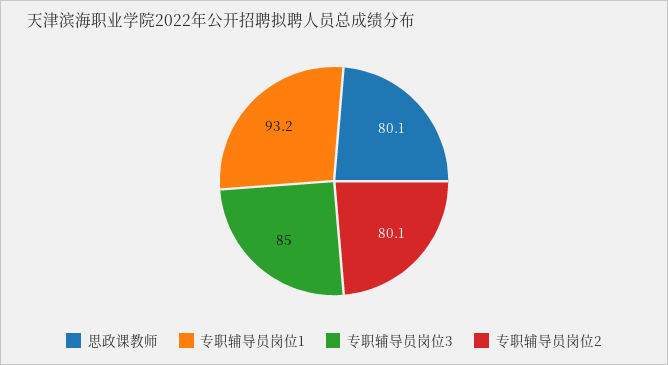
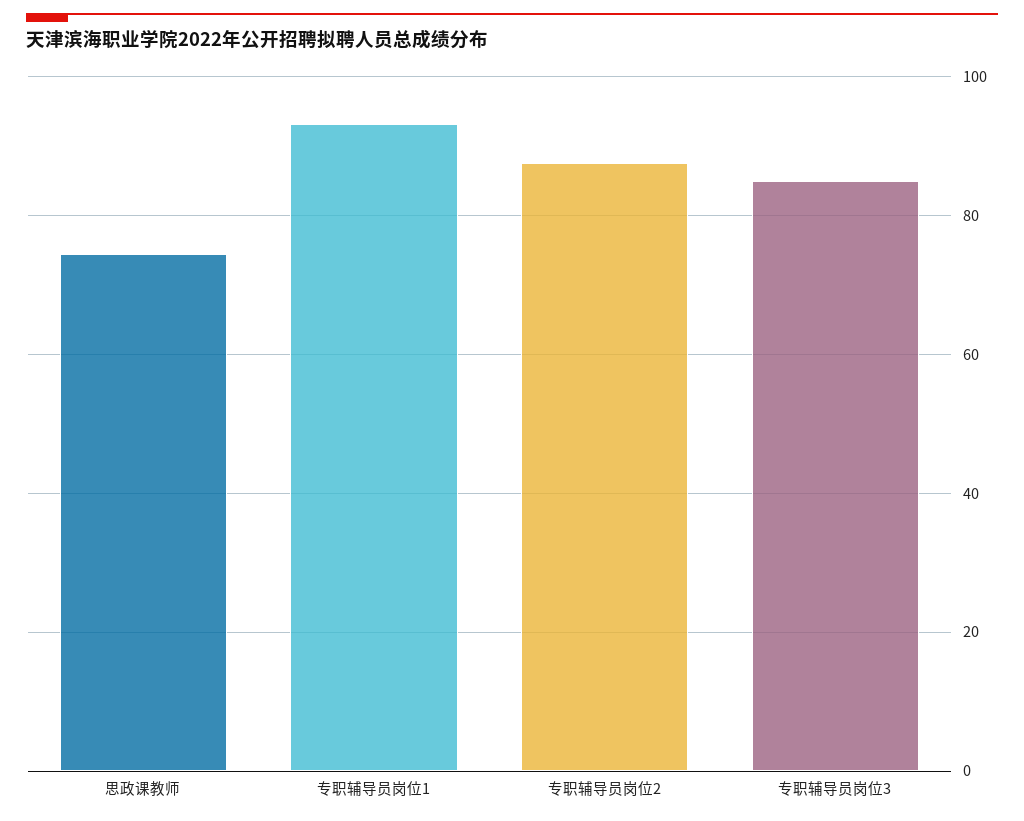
  {
-   "思政课教师": 80.1,
+   "思政课教师": 74,
    "专职辅导员岗位1": 93.2,
    "专职辅导员岗位3": 85,
-   "专职辅导员岗位2": 80.1
+   "专职辅导员岗位2": 88
  }

